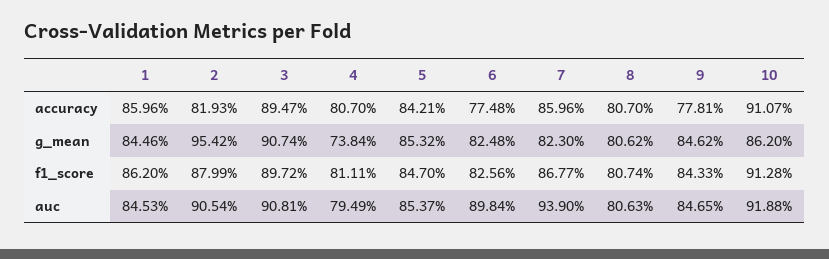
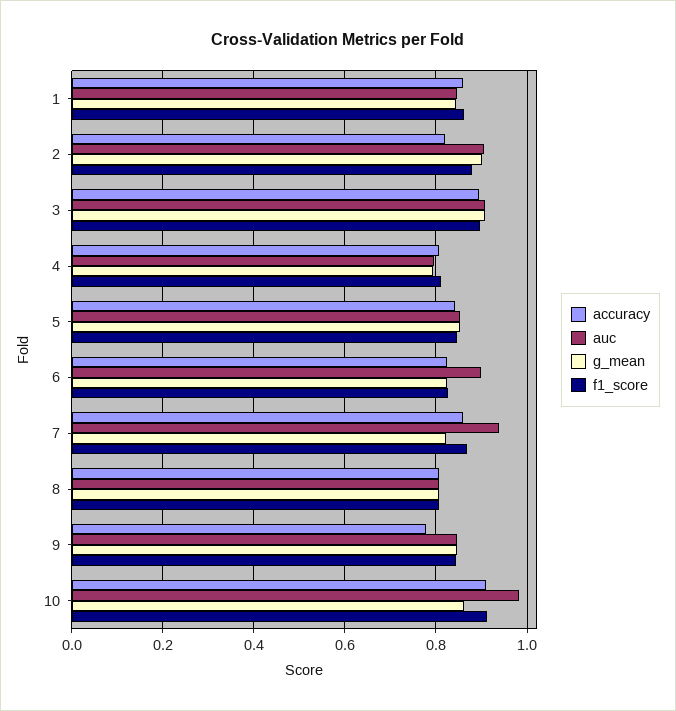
  {
    "accuracy": {
      "1": 0.8596,
      "2": 0.8193,
      "3": 0.8947,
      "4": 0.807,
      "5": 0.8421,
-     "6": 0.7748,
+     "6": 0.82,
      "7": 0.8596,
      "8": 0.807,
      "9": 0.7781,
      "10": 0.9107
    },
    "g_mean": {
      "1": 0.8446,
-     "2": 0.9542,
+     "2": 0.9,
      "3": 0.9074,
-     "4": 0.7384,
+     "4": 0.8,
      "5": 0.8532,
      "6": 0.8248,
      "7": 0.823,
      "8": 0.8062,
      "9": 0.8462,
      "10": 0.862
    },
    "f1_score": {
      "1": 0.862,
      "2": 0.8799,
      "3": 0.8972,
      "4": 0.8111,
      "5": 0.847,
      "6": 0.8256,
      "7": 0.8677,
      "8": 0.8074,
      "9": 0.8433,
      "10": 0.9128
    },
    "auc": {
      "1": 0.8453,
      "2": 0.9054,
      "3": 0.9081,
      "4": 0.7949,
      "5": 0.8537,
      "6": 0.8984,
      "7": 0.939,
      "8": 0.8063,
      "9": 0.8465,
-     "10": 0.9188
+     "10": 0.98
    }
  }

